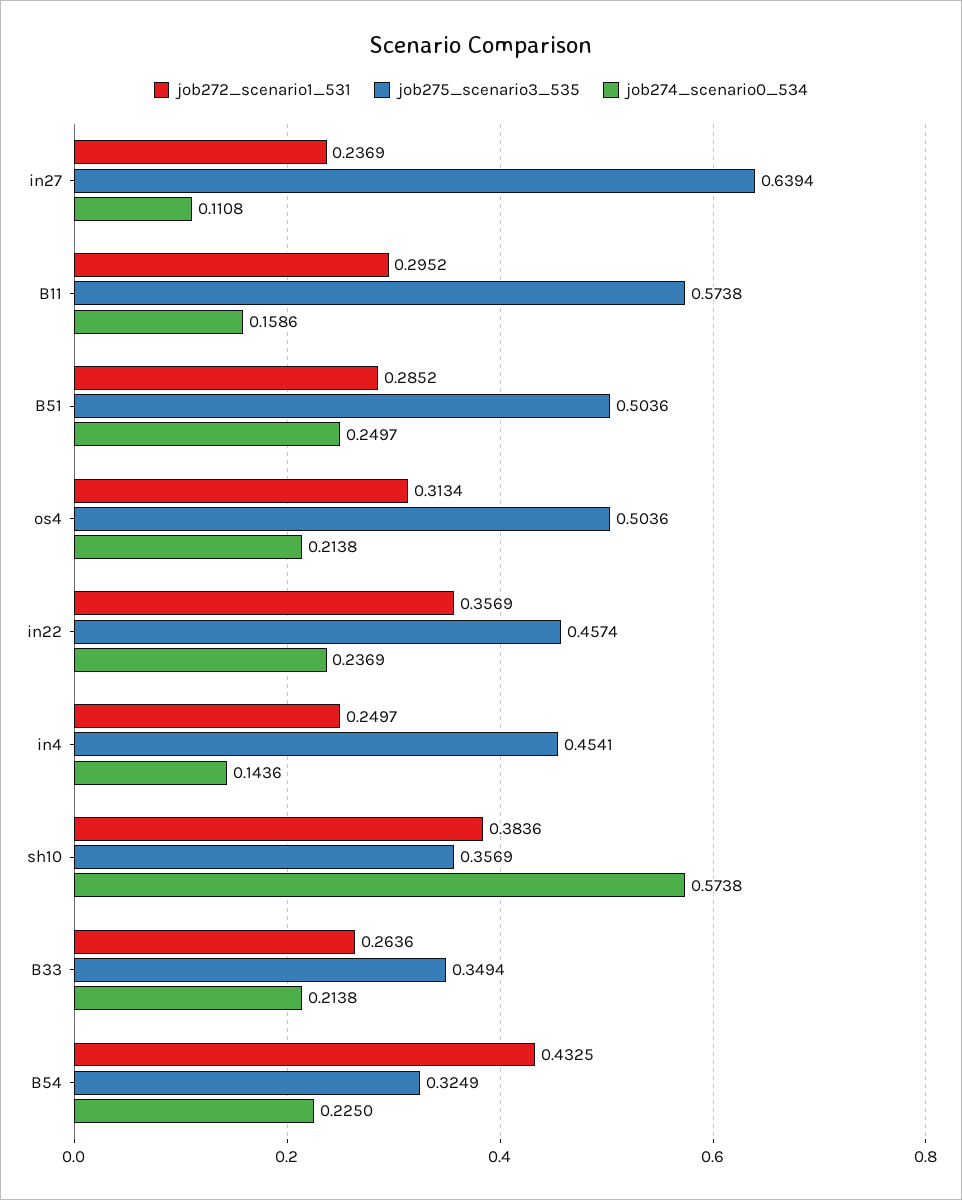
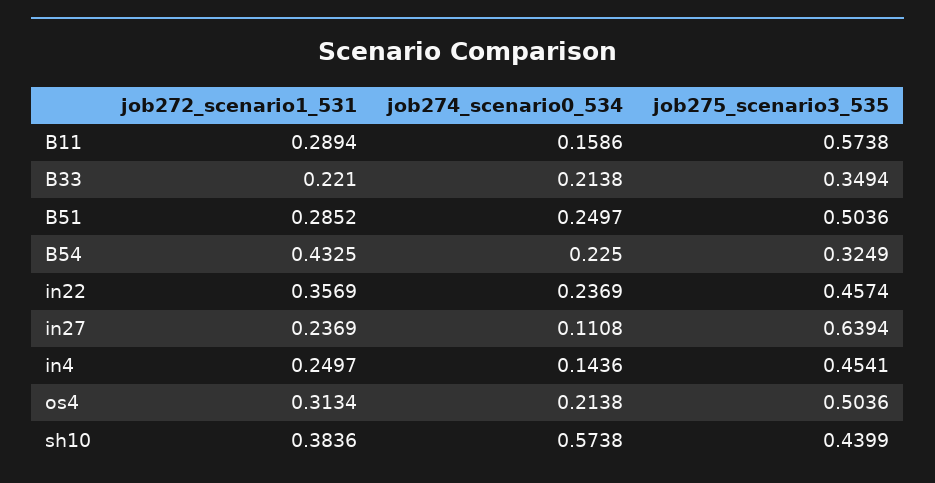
  {
    "job272_scenario1_531": {
      "in27": 0.2369,
-     "B11": 0.2952,
+     "B11": 0.2894,
      "B51": 0.2852,
      "os4": 0.3134,
      "in22": 0.3569,
      "in4": 0.2497,
      "sh10": 0.3836,
-     "B33": 0.2636,
+     "B33": 0.221,
      "B54": 0.4325
    },
    "job275_scenario3_535": {
      "in27": 0.6394,
      "B11": 0.5738,
      "B51": 0.5036,
      "os4": 0.5036,
      "in22": 0.4574,
      "in4": 0.4541,
-     "sh10": 0.3569,
+     "sh10": 0.4399,
      "B33": 0.3494,
      "B54": 0.3249
    },
    "job274_scenario0_534": {
      "in27": 0.1108,
      "B11": 0.1586,
      "B51": 0.2497,
      "os4": 0.2138,
      "in22": 0.2369,
      "in4": 0.1436,
      "sh10": 0.5738,
      "B33": 0.2138,
      "B54": 0.225
    }
  }

